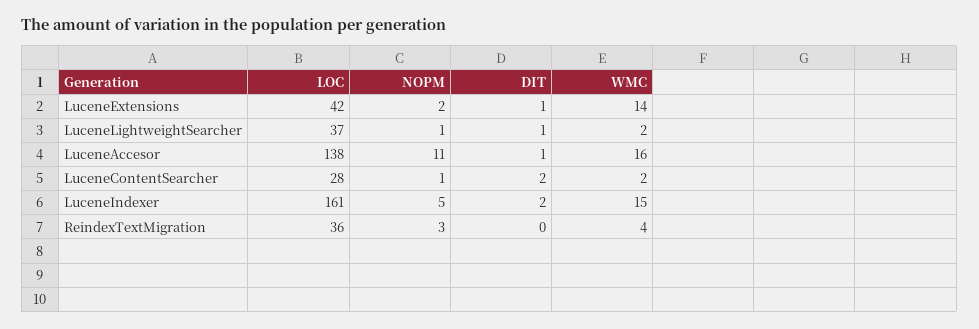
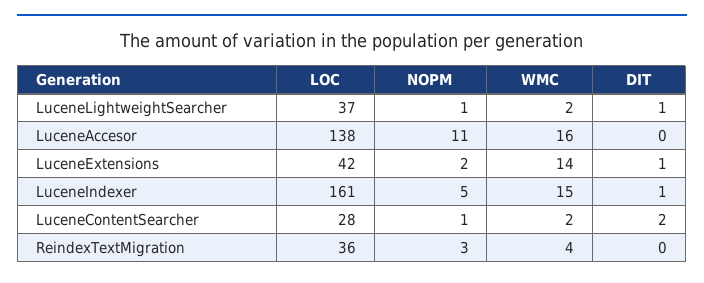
  {
    "LOC": {
      "LuceneExtensions": 42,
      "LuceneLightweightSearcher": 37,
      "LuceneAccesor": 138,
      "LuceneContentSearcher": 28,
      "LuceneIndexer": 161,
      "ReindexTextMigration": 36
    },
    "NOPM": {
      "LuceneExtensions": 2,
      "LuceneLightweightSearcher": 1,
      "LuceneAccesor": 11,
      "LuceneContentSearcher": 1,
      "LuceneIndexer": 5,
      "ReindexTextMigration": 3
    },
    "DIT": {
      "LuceneExtensions": 1,
      "LuceneLightweightSearcher": 1,
-     "LuceneAccesor": 1,
+     "LuceneAccesor": 0,
      "LuceneContentSearcher": 2,
-     "LuceneIndexer": 2,
+     "LuceneIndexer": 1,
      "ReindexTextMigration": 0
    },
    "WMC": {
      "LuceneExtensions": 14,
      "LuceneLightweightSearcher": 2,
      "LuceneAccesor": 16,
      "LuceneContentSearcher": 2,
      "LuceneIndexer": 15,
      "ReindexTextMigration": 4
    }
  }

